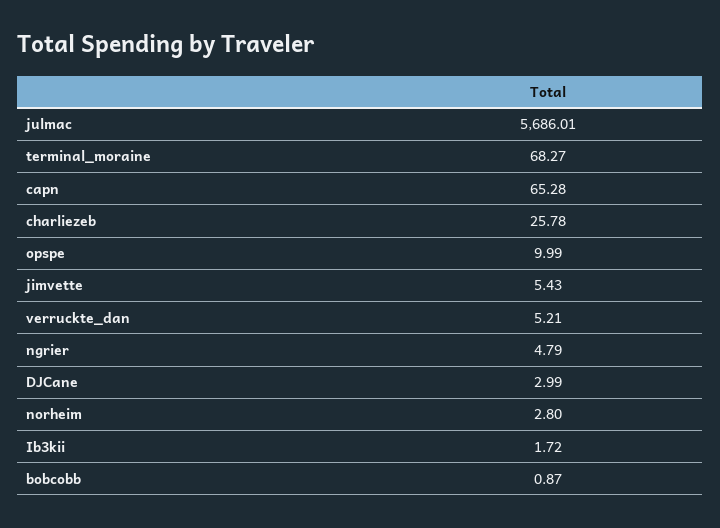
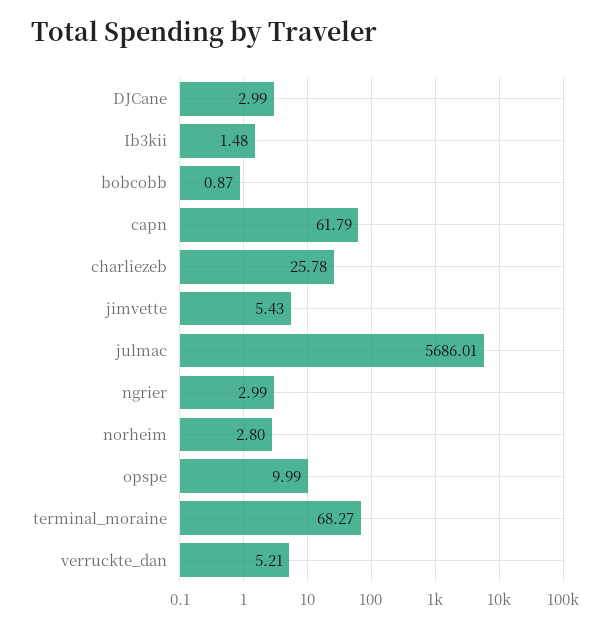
  {
    "julmac": 5686.01,
    "terminal_moraine": 68.27,
-   "capn": 65.28,
+   "capn": 61.79,
    "charliezeb": 25.78,
    "opspe": 9.99,
    "jimvette": 5.43,
    "verruckte_dan": 5.21,
-   "ngrier": 4.79,
+   "ngrier": 2.99,
    "DJCane": 2.99,
    "norheim": 2.8,
-   "Ib3kii": 1.72,
+   "Ib3kii": 1.48,
    "bobcobb": 0.87
  }

